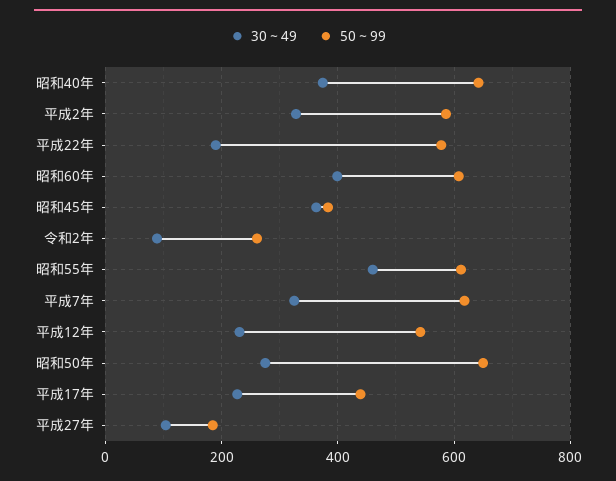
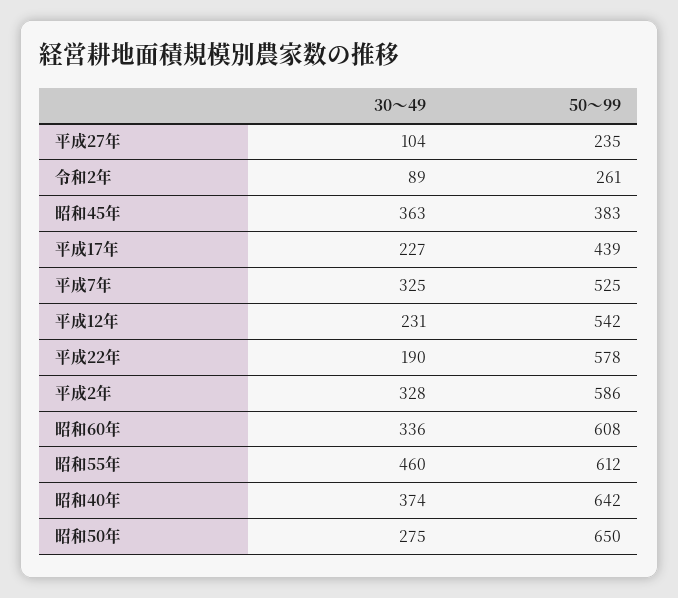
  {
    "30～49": {
      "昭和40年": 374,
      "平成2年": 328,
      "平成22年": 190,
-     "昭和60年": 400,
+     "昭和60年": 336,
      "昭和45年": 363,
      "令和2年": 89,
      "昭和55年": 460,
      "平成7年": 325,
      "平成12年": 231,
      "昭和50年": 275,
      "平成17年": 227,
      "平成27年": 104
    },
    "50～99": {
      "昭和40年": 642,
      "平成2年": 586,
      "平成22年": 578,
      "昭和60年": 608,
      "昭和45年": 383,
      "令和2年": 261,
      "昭和55年": 612,
-     "平成7年": 620,
+     "平成7年": 525,
      "平成12年": 542,
      "昭和50年": 650,
      "平成17年": 439,
-     "平成27年": 180
+     "平成27年": 235
    }
  }

